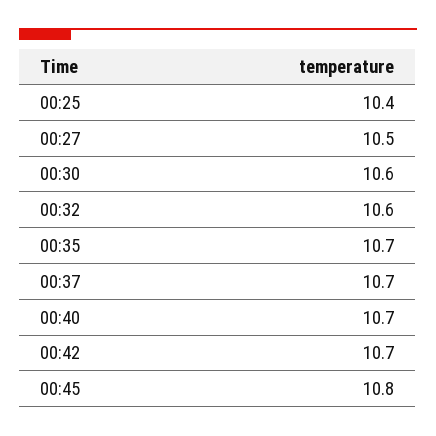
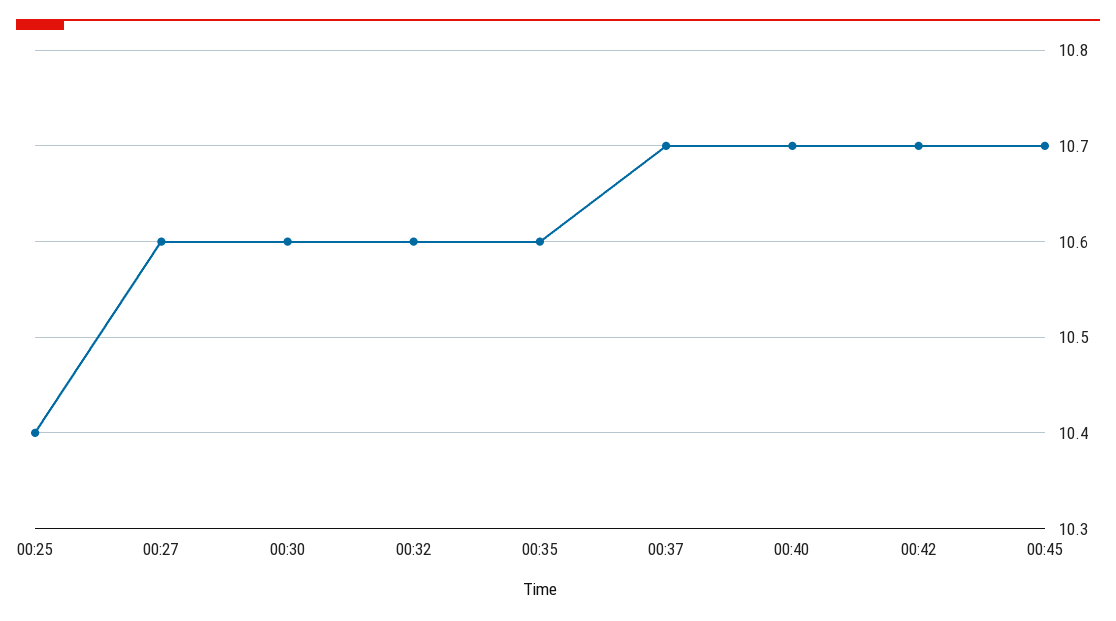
  {
    "00:25": 10.4,
-   "00:27": 10.5,
+   "00:27": 10.6,
    "00:30": 10.6,
    "00:32": 10.6,
-   "00:35": 10.7,
+   "00:35": 10.6,
    "00:37": 10.7,
    "00:40": 10.7,
    "00:42": 10.7,
-   "00:45": 10.8
+   "00:45": 10.7
  }

